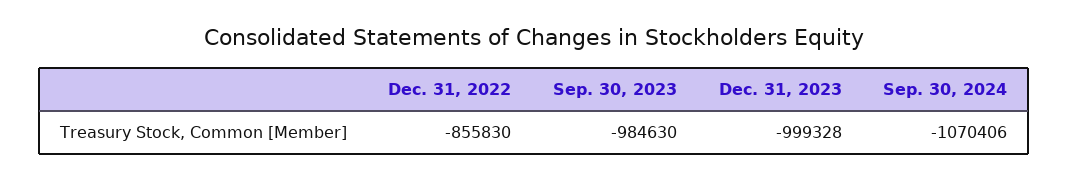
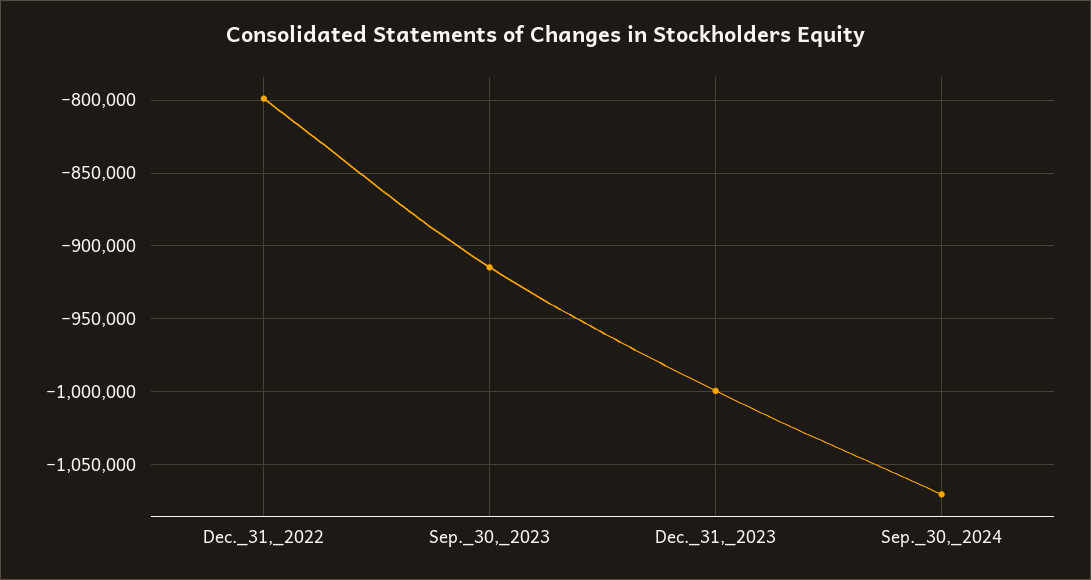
  {
-   "Dec. 31, 2022": -855830,
+   "Dec. 31, 2022": -800000,
-   "Sep. 30, 2023": -984630,
+   "Sep. 30, 2023": -915000,
    "Dec. 31, 2023": -999328,
    "Sep. 30, 2024": -1070406
  }

